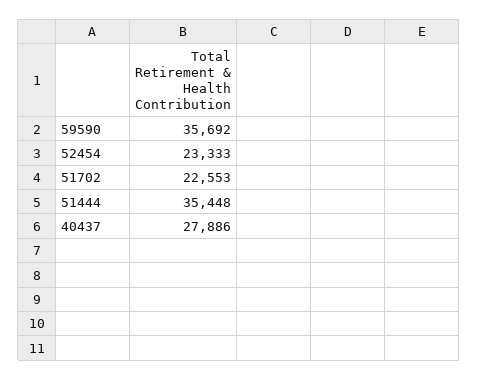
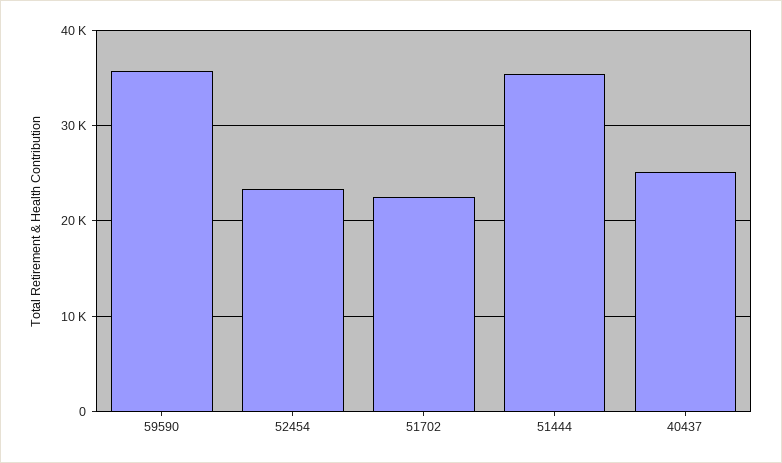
  {
    "59590": 35692,
    "52454": 23333,
    "51702": 22553,
    "51444": 35448,
-   "40437": 27886
+   "40437": 25000
  }

